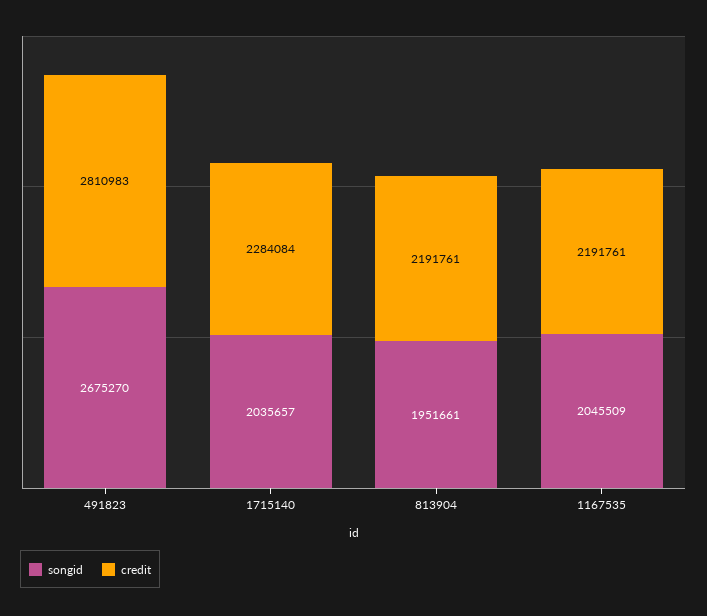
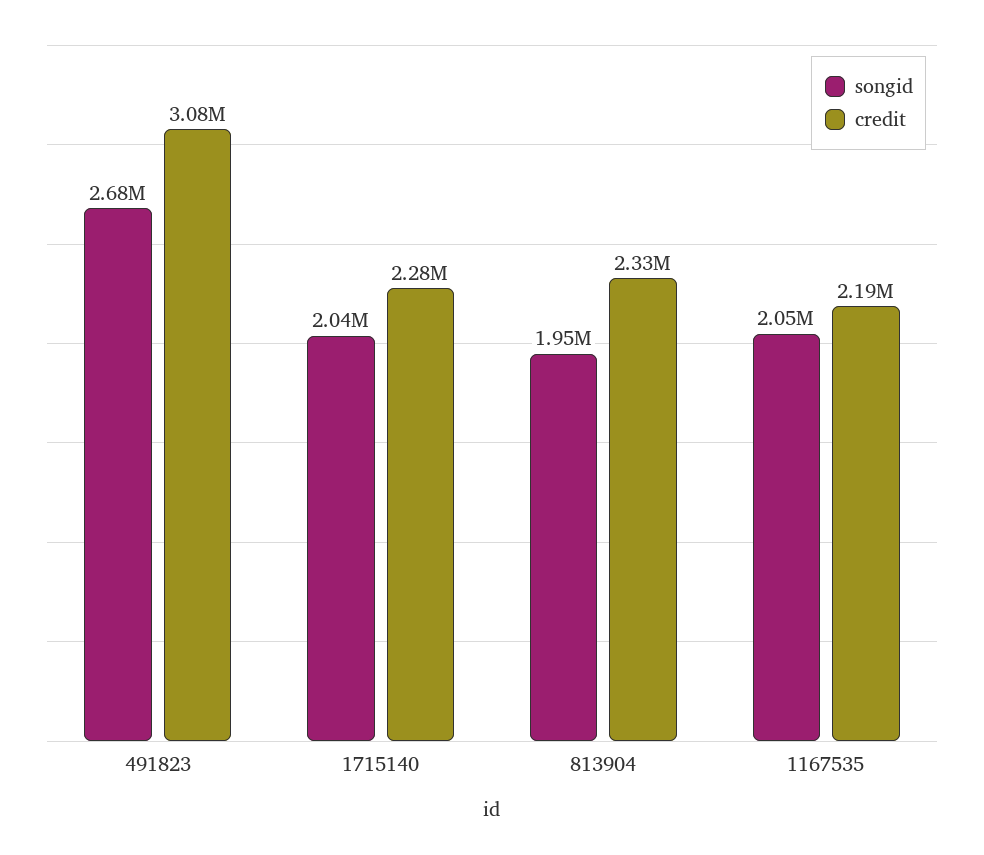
  {
    "songid": {
      "491823": 2675270,
      "1715140": 2035657,
      "813904": 1951661,
      "1167535": 2045509
    },
    "credit": {
-     "491823": 2810983,
+     "491823": 3080000,
      "1715140": 2284084,
-     "813904": 2191761,
+     "813904": 2330000,
      "1167535": 2191761
    }
  }

